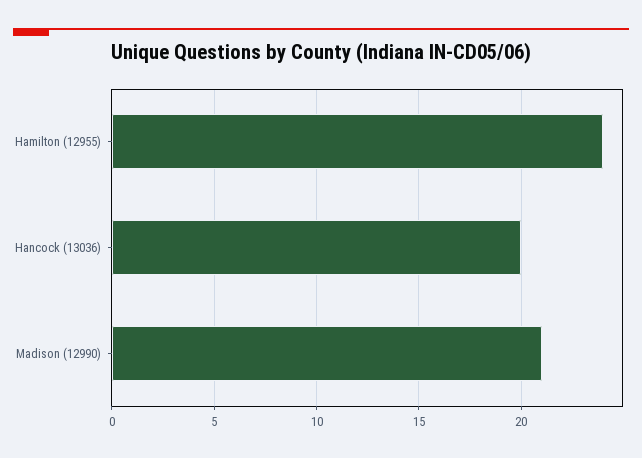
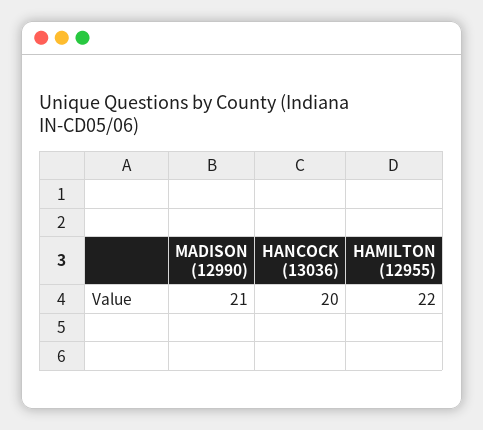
  {
-   "Hamilton (12955)": 24,
+   "Hamilton (12955)": 22,
    "Hancock (13036)": 20,
    "Madison (12990)": 21
  }

